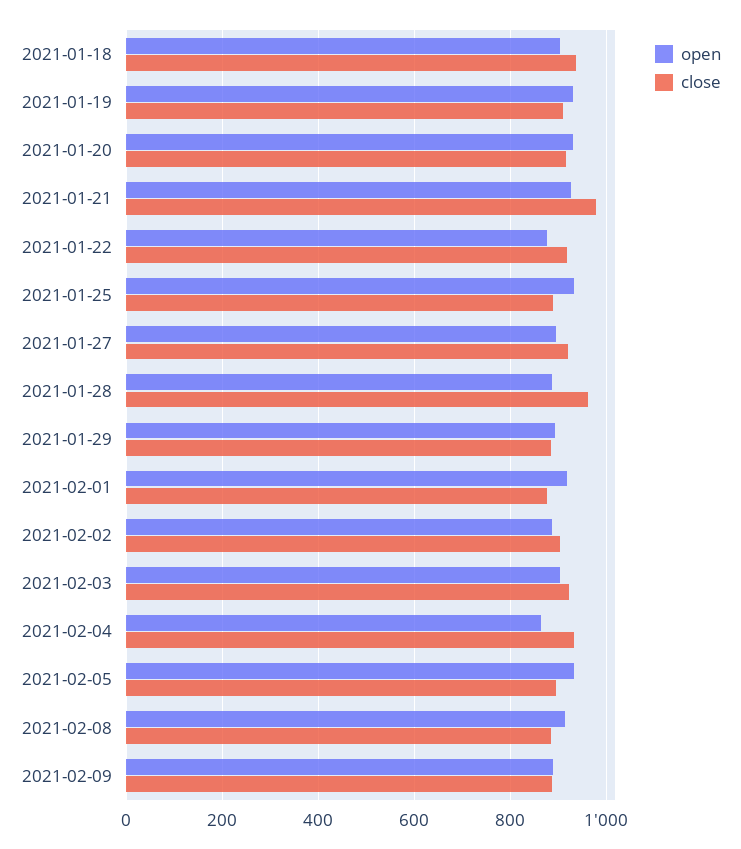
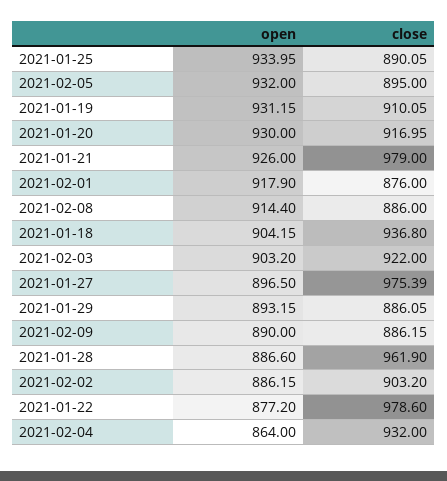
  {
    "open": {
      "2021-01-18": 904.15,
      "2021-01-19": 931.15,
      "2021-01-20": 930,
      "2021-01-21": 926,
      "2021-01-22": 877.2,
      "2021-01-25": 933.95,
      "2021-01-27": 896.5,
      "2021-01-28": 886.6,
      "2021-01-29": 893.15,
      "2021-02-01": 917.9,
      "2021-02-02": 886.15,
      "2021-02-03": 903.2,
      "2021-02-04": 864,
      "2021-02-05": 932,
      "2021-02-08": 914.4,
      "2021-02-09": 890
    },
    "close": {
      "2021-01-18": 936.8,
      "2021-01-19": 910.05,
      "2021-01-20": 916.95,
      "2021-01-21": 979,
-     "2021-01-22": 920,
+     "2021-01-22": 978.6,
      "2021-01-25": 890.05,
-     "2021-01-27": 920,
+     "2021-01-27": 975.39,
      "2021-01-28": 961.9,
      "2021-01-29": 886.05,
      "2021-02-01": 876,
      "2021-02-02": 903.2,
      "2021-02-03": 922,
      "2021-02-04": 932,
      "2021-02-05": 895,
      "2021-02-08": 886,
      "2021-02-09": 886.15
    }
  }

